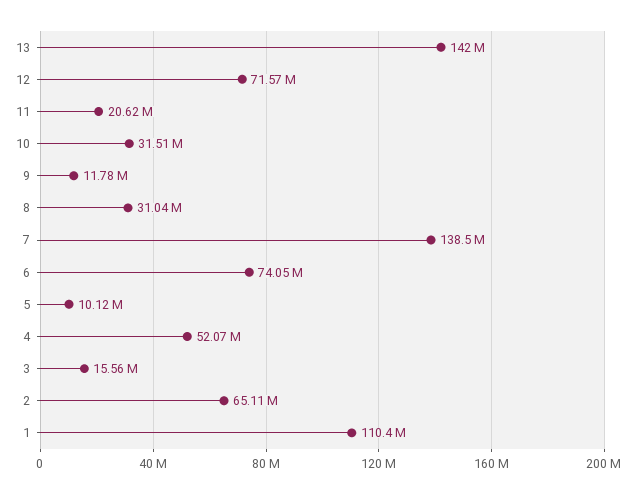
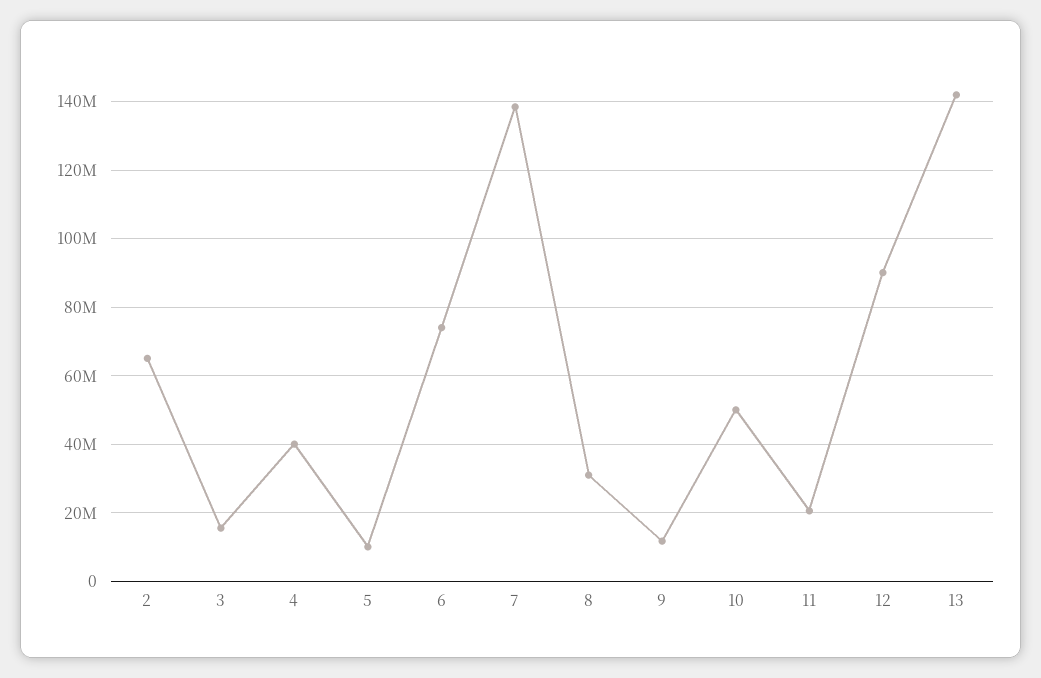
  {
    "13": 142000000,
-   "12": 71570000,
+   "12": 90000000,
    "11": 20620000,
-   "10": 31510000,
+   "10": 50000000,
    "9": 11780000,
    "8": 31040000,
    "7": 138500000,
    "6": 74050000,
    "5": 10120000,
-   "4": 52070000,
+   "4": 40000000,
    "3": 15560000,
-   "2": 65110000,
+   "2": 65110000
-   "1": 110400000
  }

